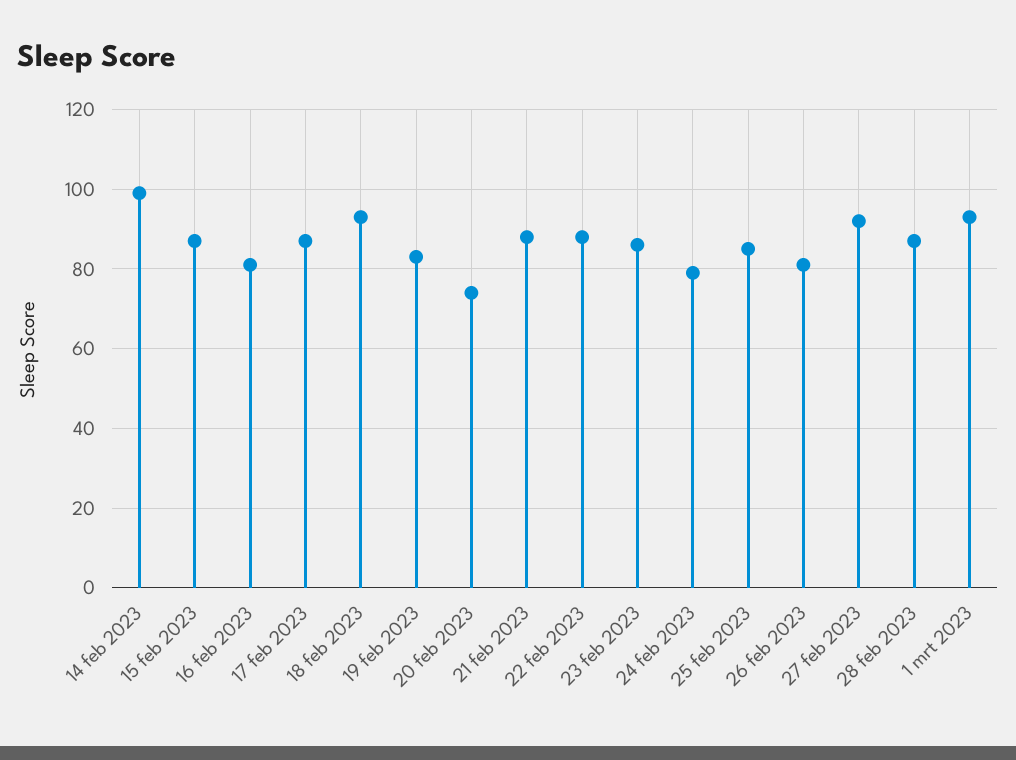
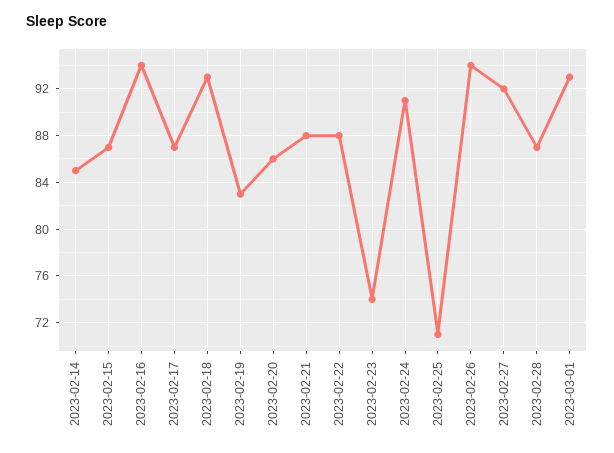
  {
-   "14 feb 2023": 100,
+   "14 feb 2023": 85,
    "15 feb 2023": 87,
-   "16 feb 2023": 80,
+   "16 feb 2023": 94,
    "17 feb 2023": 87,
    "18 feb 2023": 93,
    "19 feb 2023": 83,
-   "20 feb 2023": 75,
+   "20 feb 2023": 86,
    "21 feb 2023": 88,
    "22 feb 2023": 88,
-   "23 feb 2023": 85,
+   "23 feb 2023": 74,
-   "24 feb 2023": 80,
+   "24 feb 2023": 91,
-   "25 feb 2023": 85,
+   "25 feb 2023": 71,
-   "26 feb 2023": 80,
+   "26 feb 2023": 94,
    "27 feb 2023": 92,
    "28 feb 2023": 87,
    "1 mrt 2023": 93
  }

